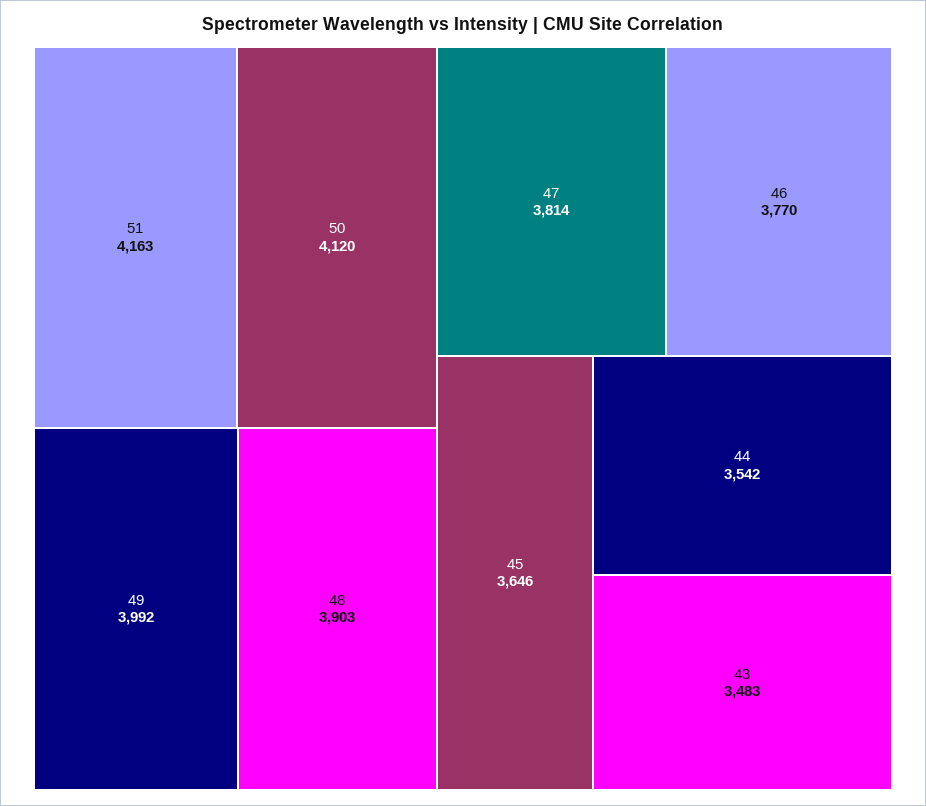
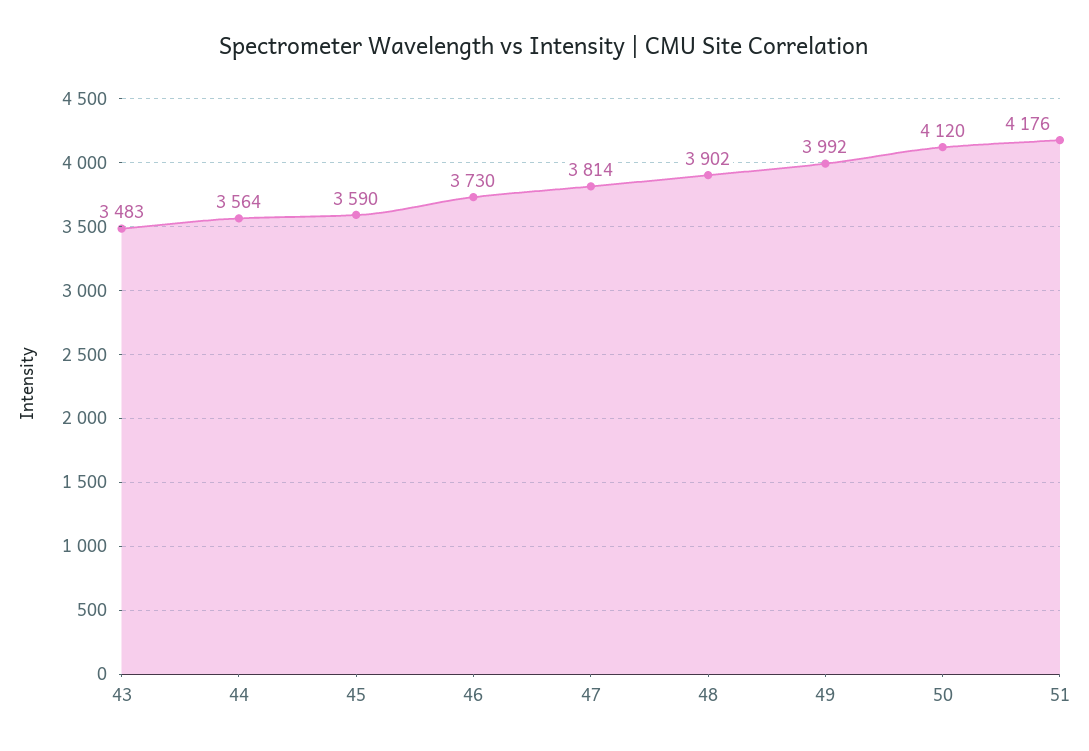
  {
-   "51": 4163,
+   "51": 4176,
    "50": 4120,
    "49": 3992,
-   "48": 3903,
+   "48": 3902,
    "47": 3814,
-   "46": 3770,
+   "46": 3730,
-   "45": 3646,
+   "45": 3590,
-   "44": 3542,
+   "44": 3564,
    "43": 3483
  }

